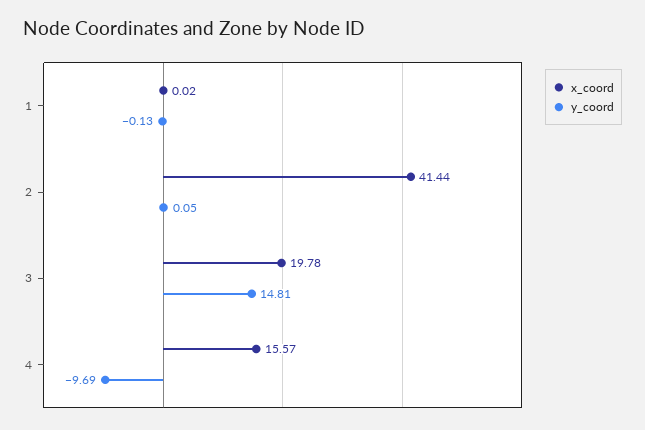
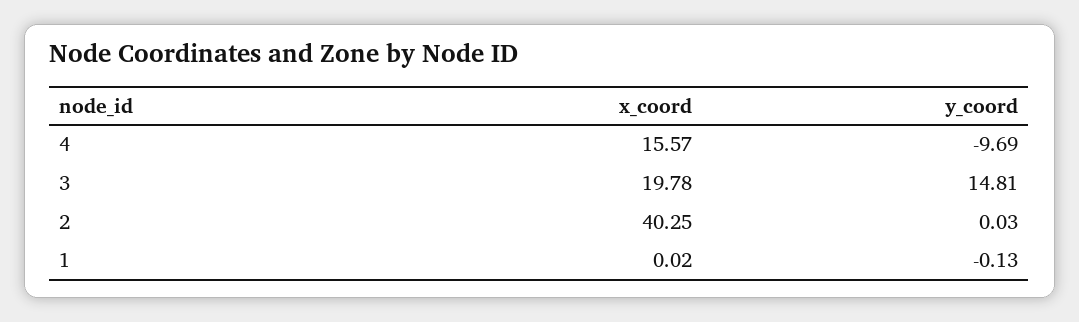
  {
    "x_coord": {
      "1": 0.02,
-     "2": 41.44,
+     "2": 40.25,
      "3": 19.78,
      "4": 15.57
    },
    "y_coord": {
      "1": -0.13,
-     "2": 0.05,
+     "2": 0.03,
      "3": 14.81,
      "4": -9.69
    }
  }

